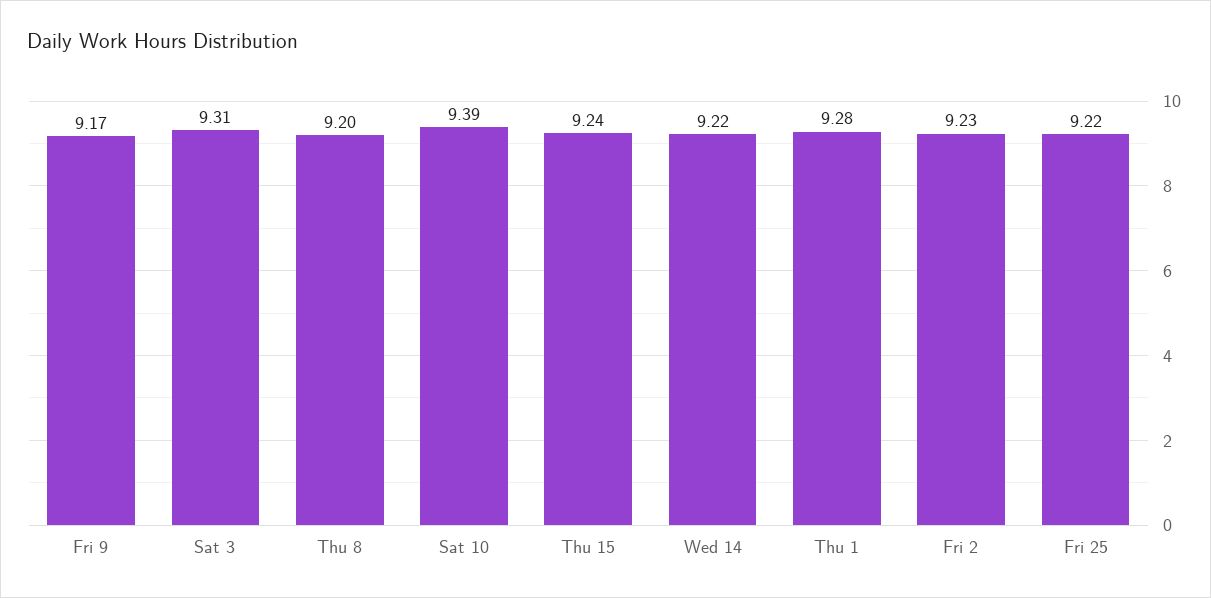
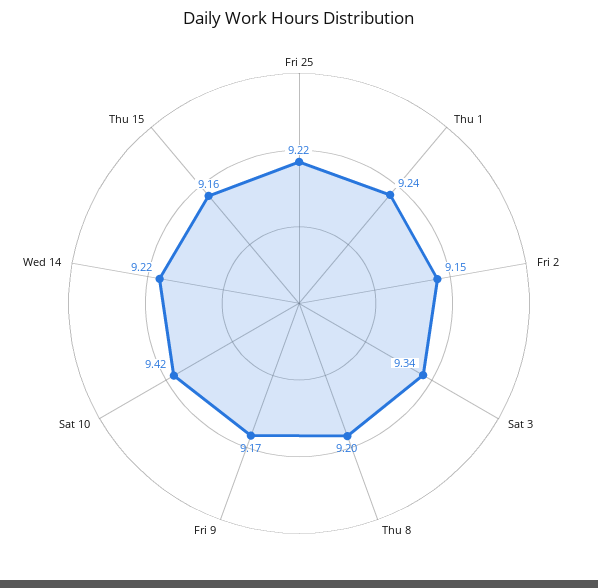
  {
    "Fri 9": 9.17,
-   "Sat 3": 9.31,
+   "Sat 3": 9.34,
    "Thu 8": 9.2,
-   "Sat 10": 9.39,
+   "Sat 10": 9.42,
-   "Thu 15": 9.24,
+   "Thu 15": 9.16,
    "Wed 14": 9.22,
-   "Thu 1": 9.28,
+   "Thu 1": 9.24,
-   "Fri 2": 9.23,
+   "Fri 2": 9.15,
    "Fri 25": 9.22
  }

